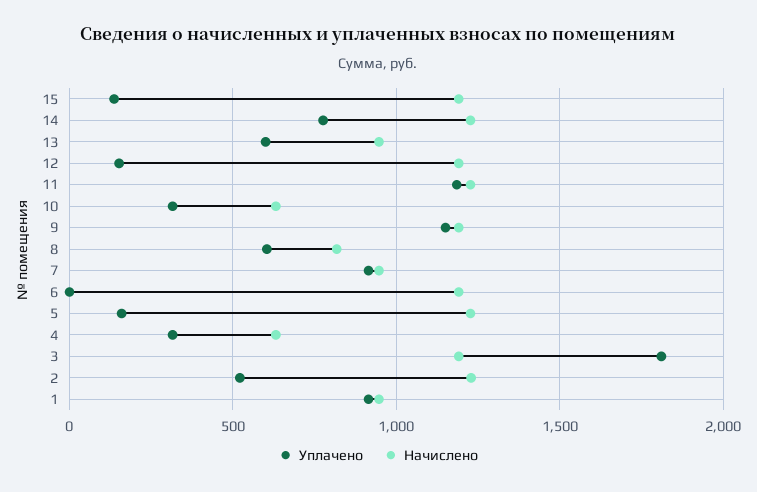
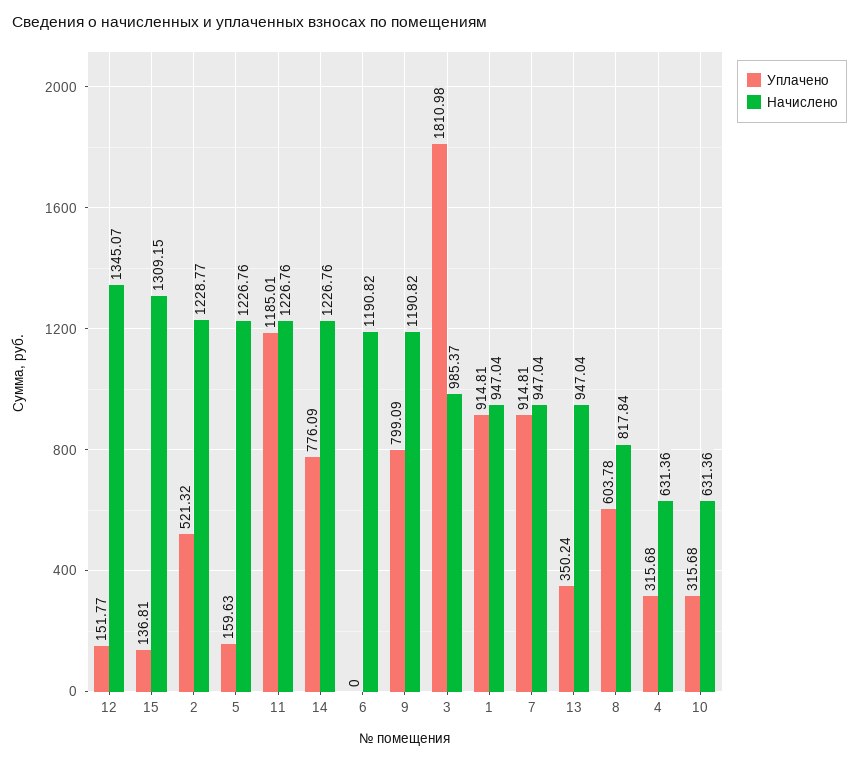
  {
    "Уплачено": {
      "15": 136.81,
      "14": 776.09,
-     "13": 600,
+     "13": 350.24,
      "12": 151.77,
      "11": 1185.01,
      "10": 315.68,
-     "9": 1150,
+     "9": 799.09,
      "8": 603.78,
      "7": 914.81,
      "6": 0,
      "5": 159.63,
      "4": 315.68,
      "3": 1810.98,
      "2": 521.32,
      "1": 914.81
    },
    "Начислено": {
-     "15": 1200,
+     "15": 1309.15,
      "14": 1226.76,
      "13": 947.04,
-     "12": 1200,
+     "12": 1345.07,
      "11": 1226.76,
      "10": 631.36,
      "9": 1190.82,
      "8": 817.84,
      "7": 947.04,
      "6": 1190.82,
      "5": 1226.76,
      "4": 631.36,
-     "3": 1200,
+     "3": 985.37,
      "2": 1228.77,
      "1": 947.04
    }
  }

